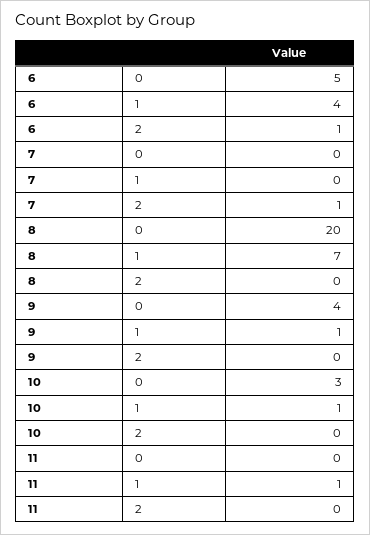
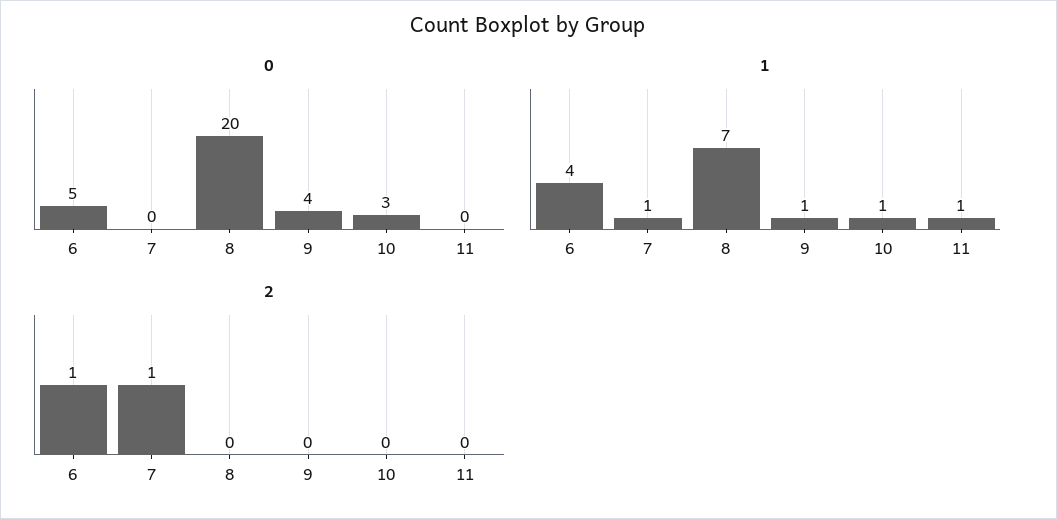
  {
    "0": {
      "6": 5,
      "7": 0,
      "8": 20,
      "9": 4,
      "10": 3,
      "11": 0
    },
    "1": {
      "6": 4,
-     "7": 0,
+     "7": 1,
      "8": 7,
      "9": 1,
      "10": 1,
      "11": 1
    },
    "2": {
      "6": 1,
      "7": 1,
      "8": 0,
      "9": 0,
      "10": 0,
      "11": 0
    }
  }

